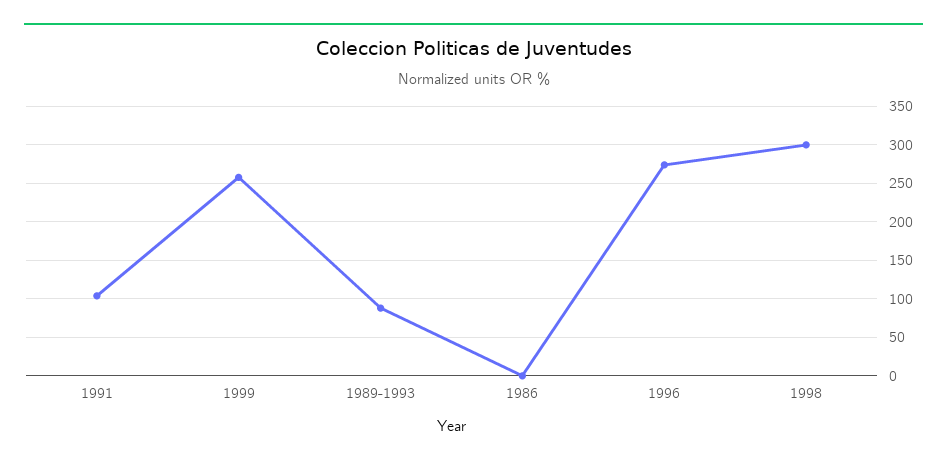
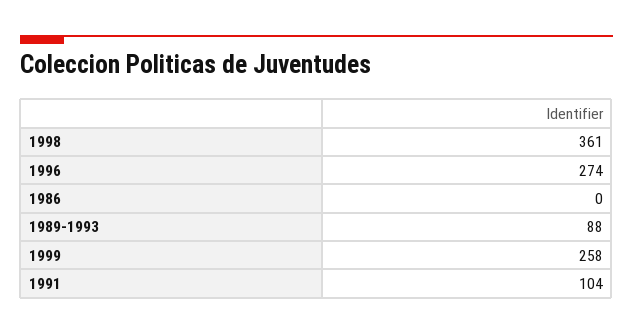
  {
    "1991": 104,
    "1999": 258,
    "1989-1993": 88,
    "1986": 0,
    "1996": 274,
-   "1998": 300
+   "1998": 361
  }

